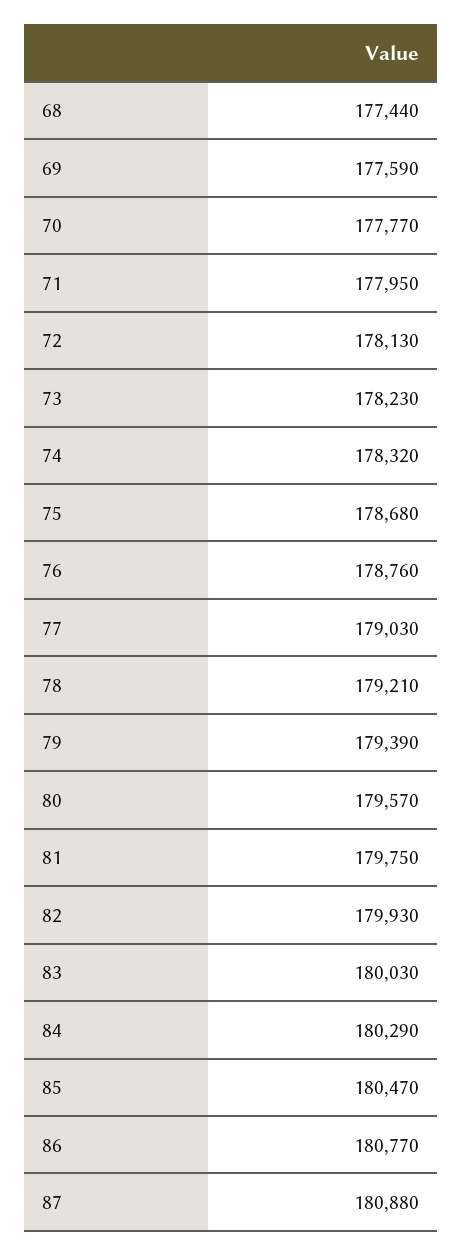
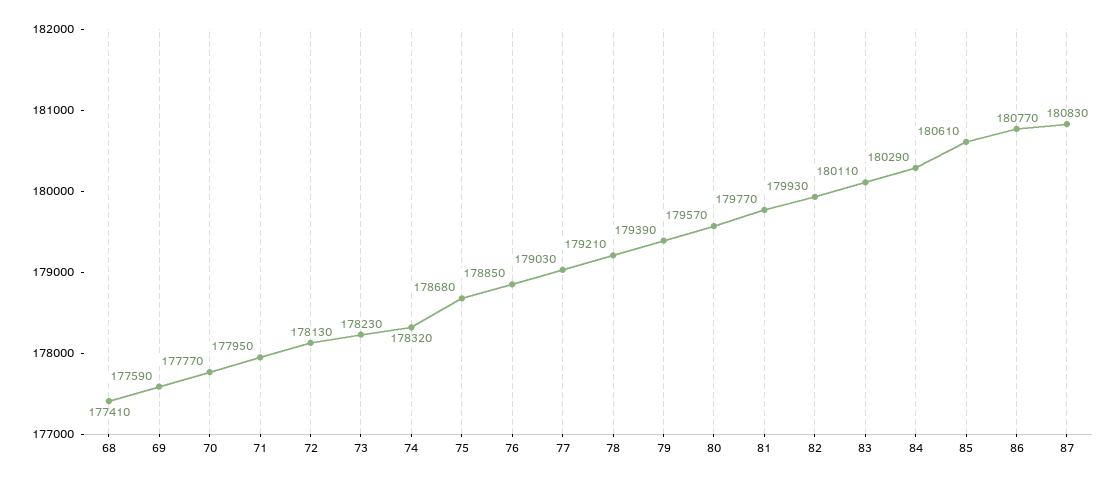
  {
-   "68": 177440,
+   "68": 177410,
    "69": 177590,
    "70": 177770,
    "71": 177950,
    "72": 178130,
    "73": 178230,
    "74": 178320,
    "75": 178680,
-   "76": 178760,
+   "76": 178850,
    "77": 179030,
    "78": 179210,
    "79": 179390,
    "80": 179570,
-   "81": 179750,
+   "81": 179770,
    "82": 179930,
-   "83": 180030,
+   "83": 180110,
    "84": 180290,
-   "85": 180470,
+   "85": 180610,
    "86": 180770,
-   "87": 180880
+   "87": 180830
  }

